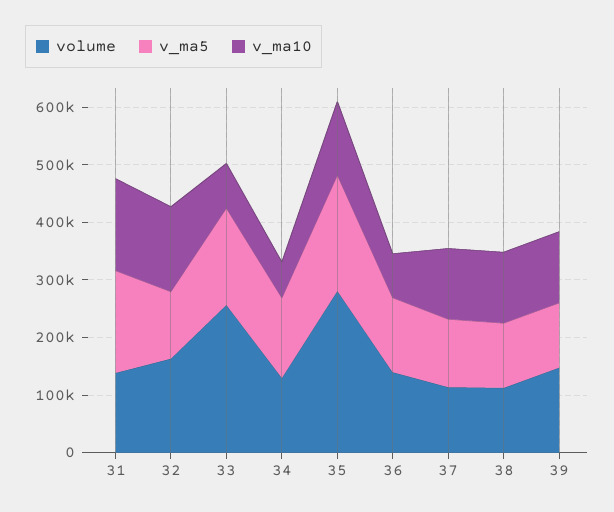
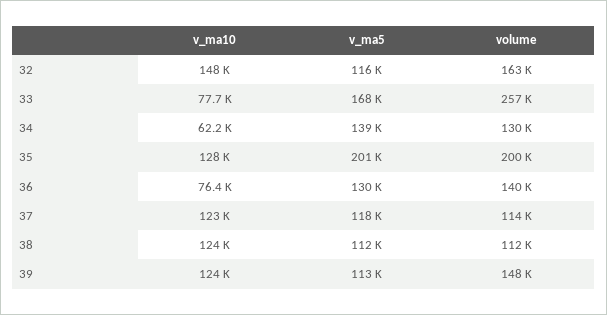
  {
    "volume": {
-     "31": 140000,
      "32": 163000,
      "33": 257000,
      "34": 130000,
-     "35": 280000,
+     "35": 200000,
      "36": 140000,
      "37": 114000,
      "38": 112000,
      "39": 148000
    },
    "v_ma5": {
-     "31": 180000,
      "32": 116000,
      "33": 168000,
      "34": 139000,
      "35": 201000,
      "36": 130000,
      "37": 118000,
      "38": 112000,
      "39": 113000
    },
    "v_ma10": {
-     "31": 160000,
      "32": 148000,
      "33": 77700,
      "34": 62200,
      "35": 128000,
      "36": 76400,
      "37": 123000,
      "38": 124000,
      "39": 124000
    }
  }

